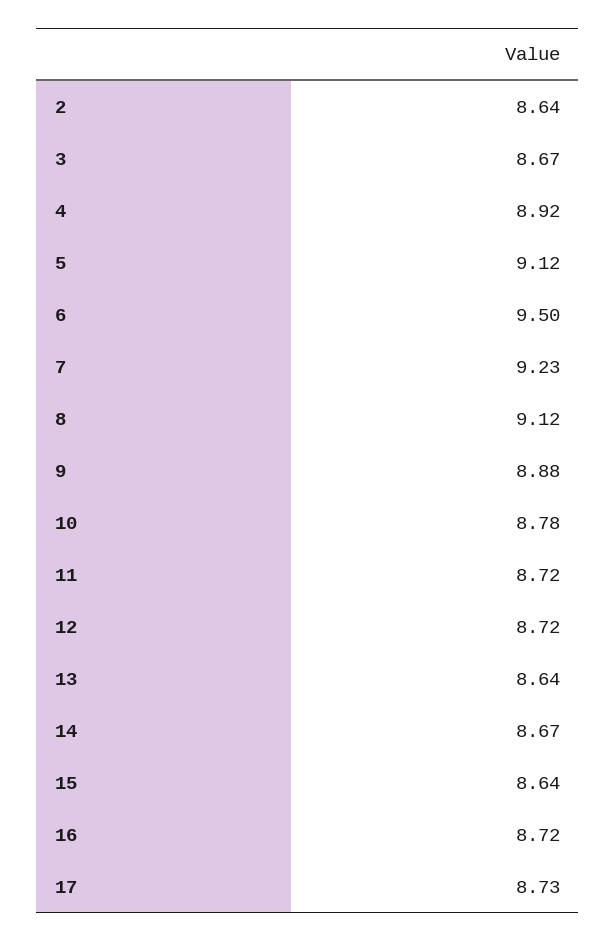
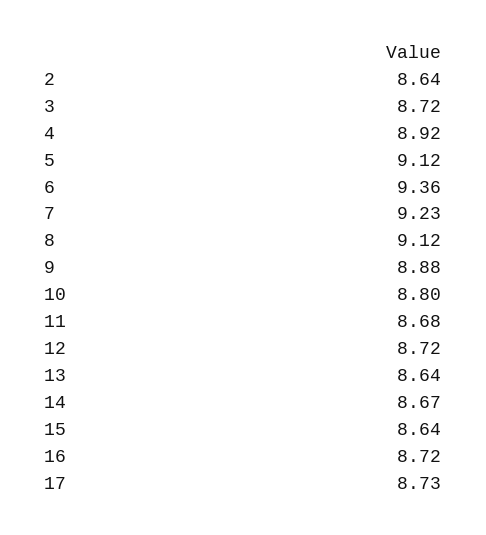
  {
    "2": 8.64,
-   "3": 8.67,
+   "3": 8.72,
    "4": 8.92,
    "5": 9.12,
-   "6": 9.5,
+   "6": 9.36,
    "7": 9.23,
    "8": 9.12,
    "9": 8.88,
-   "10": 8.78,
+   "10": 8.8,
-   "11": 8.72,
+   "11": 8.68,
    "12": 8.72,
    "13": 8.64,
    "14": 8.67,
    "15": 8.64,
    "16": 8.72,
    "17": 8.73
  }

